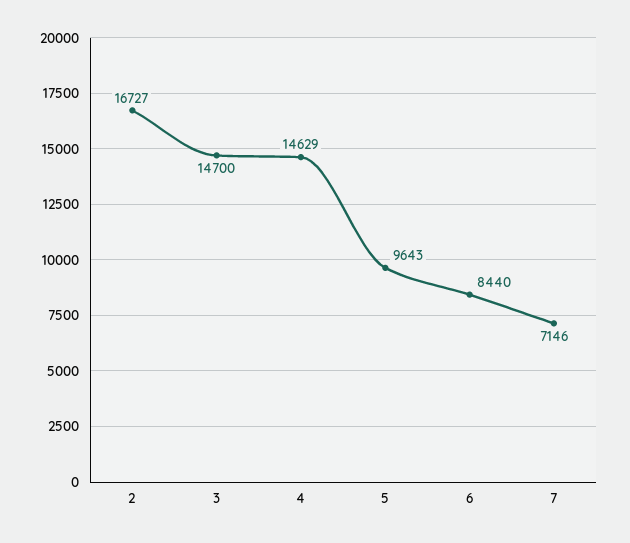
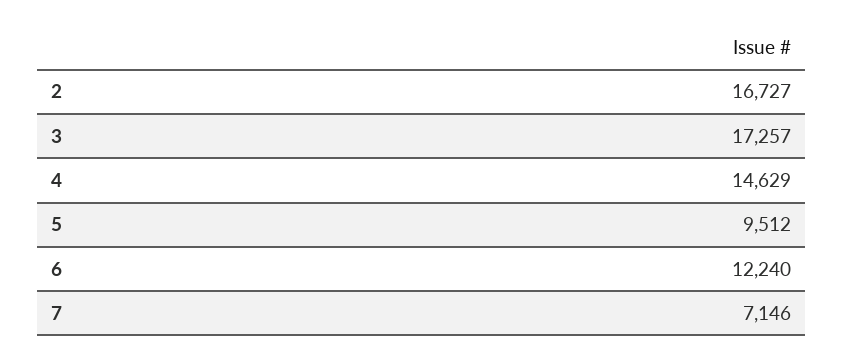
  {
    "2": 16727,
-   "3": 14700,
+   "3": 17257,
    "4": 14629,
-   "5": 9643,
+   "5": 9512,
-   "6": 8440,
+   "6": 12240,
    "7": 7146
  }

